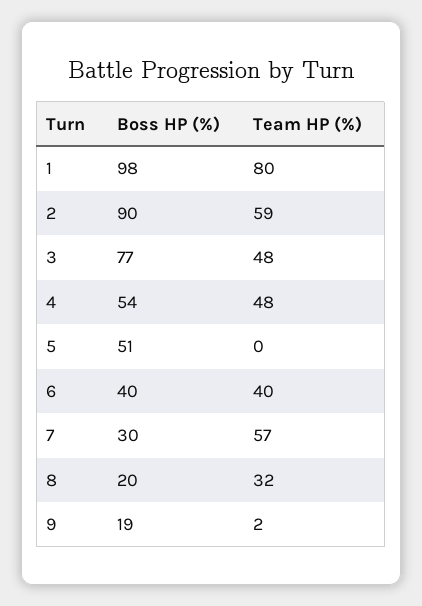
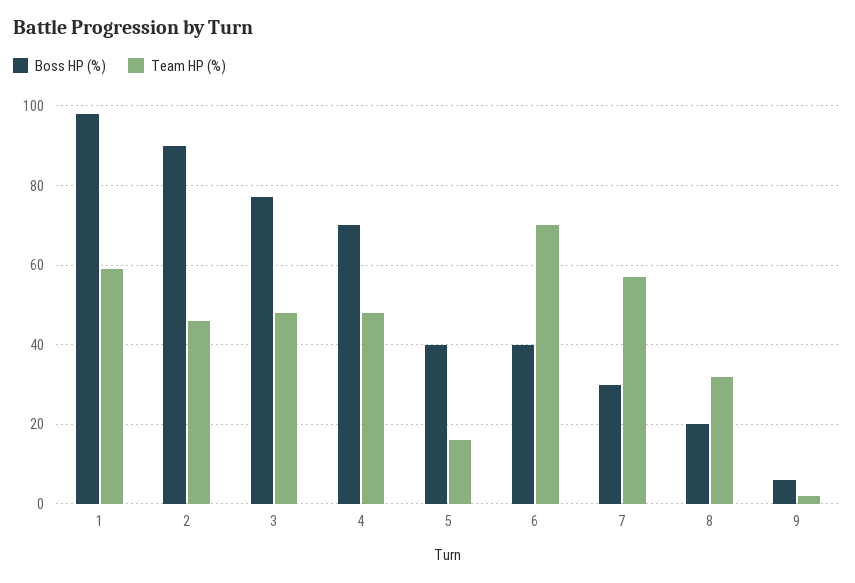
  {
    "Boss HP (%)": {
      "1": 98,
      "2": 90,
      "3": 77,
-     "4": 54,
+     "4": 70,
-     "5": 51,
+     "5": 40,
      "6": 40,
      "7": 30,
      "8": 20,
-     "9": 19
+     "9": 5
    },
    "Team HP (%)": {
-     "1": 80,
+     "1": 60,
-     "2": 59,
+     "2": 45,
      "3": 48,
      "4": 48,
-     "5": 0,
+     "5": 15,
-     "6": 40,
+     "6": 70,
      "7": 57,
      "8": 32,
      "9": 2
    }
  }

